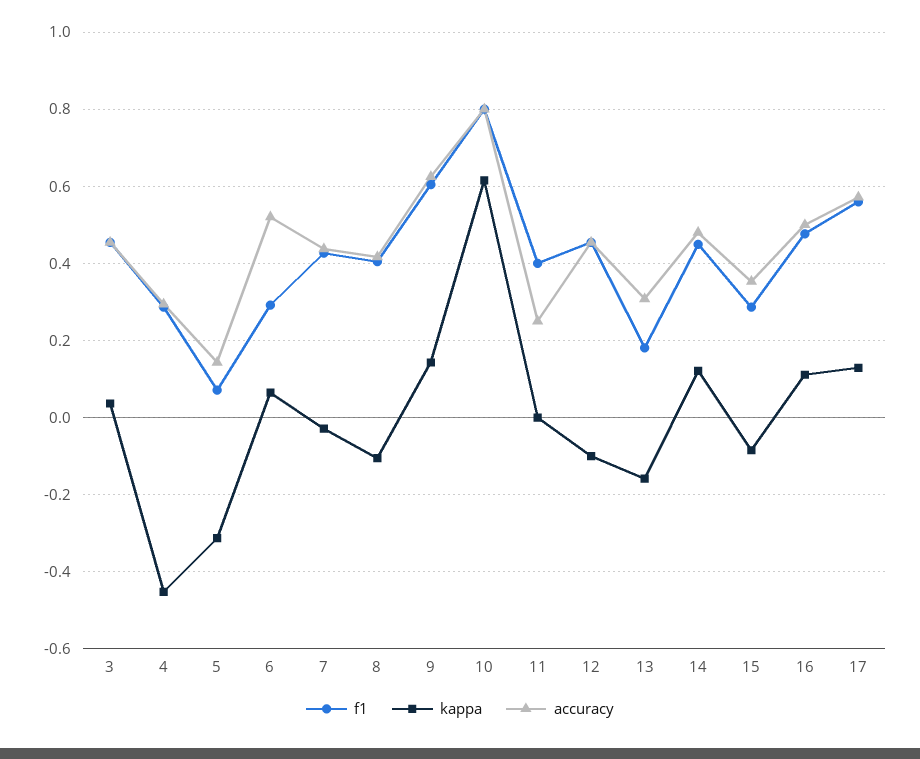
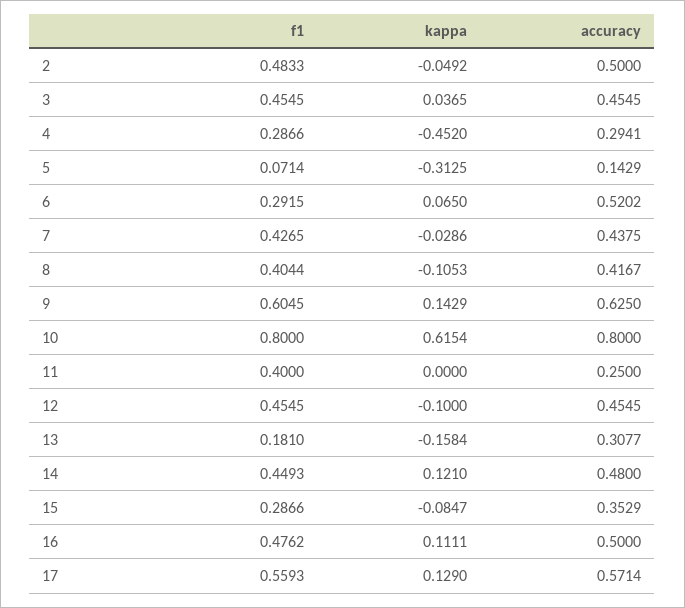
  {
    "f1": {
      "3": 0.4545,
      "4": 0.2866,
      "5": 0.0714,
      "6": 0.2915,
      "7": 0.4265,
      "8": 0.4044,
      "9": 0.6045,
      "10": 0.8,
      "11": 0.4,
      "12": 0.4545,
      "13": 0.181,
      "14": 0.4493,
      "15": 0.2866,
      "16": 0.4762,
-     "17": 0.5593
+     "17": 0.5593,
+     "2": 0.4833
    },
    "kappa": {
      "3": 0.0365,
      "4": -0.452,
      "5": -0.3125,
      "6": 0.065,
      "7": -0.0286,
      "8": -0.1053,
      "9": 0.1429,
      "10": 0.6154,
      "11": 0,
      "12": -0.1,
      "13": -0.1584,
      "14": 0.121,
      "15": -0.0847,
      "16": 0.1111,
-     "17": 0.129
+     "17": 0.129,
+     "2": -0.0492
    },
    "accuracy": {
      "3": 0.4545,
      "4": 0.2941,
      "5": 0.1429,
      "6": 0.5202,
      "7": 0.4375,
      "8": 0.4167,
      "9": 0.625,
      "10": 0.8,
      "11": 0.25,
      "12": 0.4545,
      "13": 0.3077,
      "14": 0.48,
      "15": 0.3529,
      "16": 0.5,
-     "17": 0.5714
+     "17": 0.5714,
+     "2": 0.5
    }
  }

